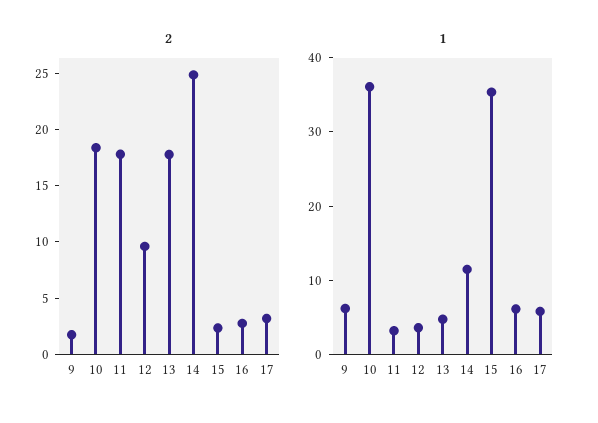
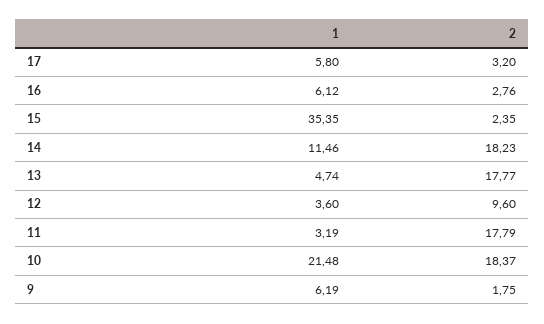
  {
    "2": {
      "9": 1.75,
      "10": 18.37,
      "11": 17.79,
      "12": 9.6,
      "13": 17.77,
-     "14": 25,
+     "14": 18.23,
      "15": 2.35,
      "16": 2.76,
      "17": 3.2
    },
    "1": {
      "9": 6.19,
-     "10": 36,
+     "10": 21.48,
      "11": 3.19,
      "12": 3.6,
      "13": 4.74,
      "14": 11.46,
      "15": 35.35,
      "16": 6.12,
      "17": 5.8
    }
  }

